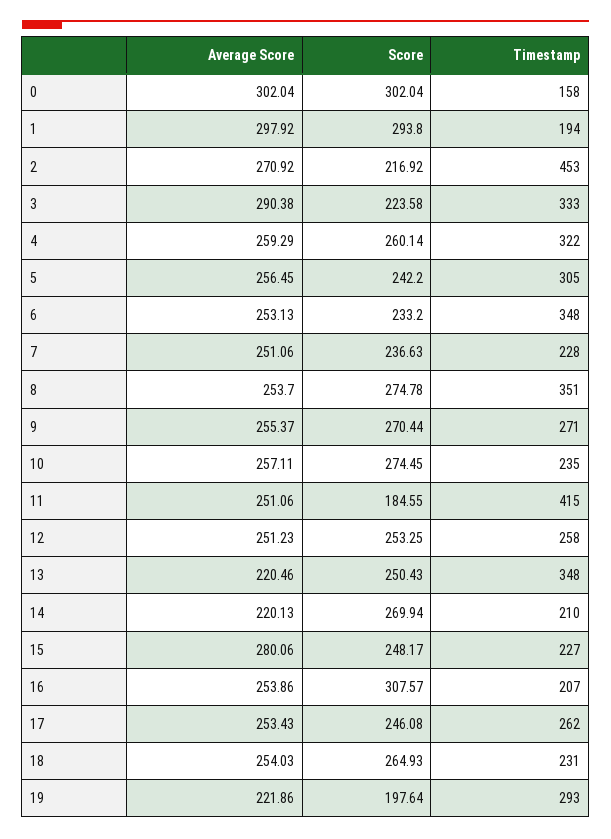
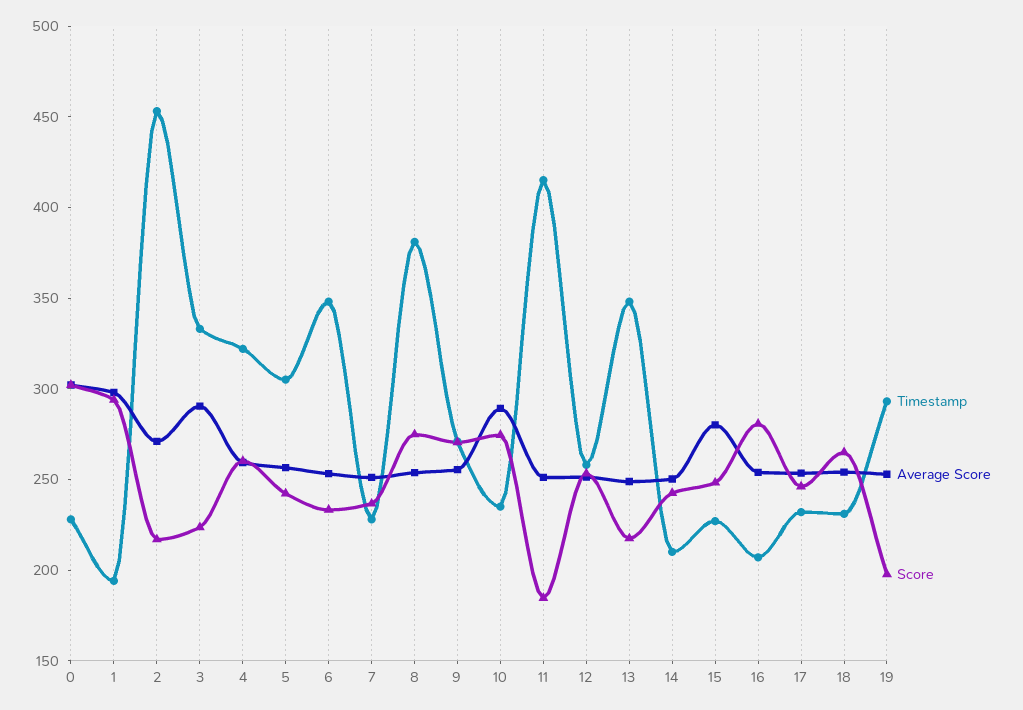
  {
    "Average Score": {
      "0": 302.04,
      "1": 297.92,
      "2": 270.92,
      "3": 290.38,
      "4": 259.29,
      "5": 256.45,
      "6": 253.13,
      "7": 251.06,
      "8": 253.7,
      "9": 255.37,
-     "10": 257.11,
+     "10": 290,
      "11": 251.06,
      "12": 251.23,
-     "13": 220.46,
+     "13": 250,
-     "14": 220.13,
+     "14": 250,
      "15": 280.06,
      "16": 253.86,
      "17": 253.43,
      "18": 254.03,
-     "19": 221.86
+     "19": 250
    },
    "Score": {
      "0": 302.04,
      "1": 293.8,
      "2": 216.92,
      "3": 223.58,
      "4": 260.14,
      "5": 242.2,
      "6": 233.2,
      "7": 236.63,
      "8": 274.78,
      "9": 270.44,
      "10": 274.45,
      "11": 184.55,
      "12": 253.25,
-     "13": 250.43,
+     "13": 220,
-     "14": 269.94,
+     "14": 240,
      "15": 248.17,
-     "16": 307.57,
+     "16": 280,
      "17": 246.08,
      "18": 264.93,
      "19": 197.64
    },
    "Timestamp": {
-     "0": 158,
+     "0": 230,
      "1": 194,
      "2": 453,
      "3": 333,
      "4": 322,
      "5": 305,
      "6": 348,
      "7": 228,
-     "8": 351,
+     "8": 380,
      "9": 271,
      "10": 235,
      "11": 415,
      "12": 258,
      "13": 348,
      "14": 210,
      "15": 227,
      "16": 207,
-     "17": 262,
+     "17": 230,
      "18": 231,
      "19": 293
    }
  }

